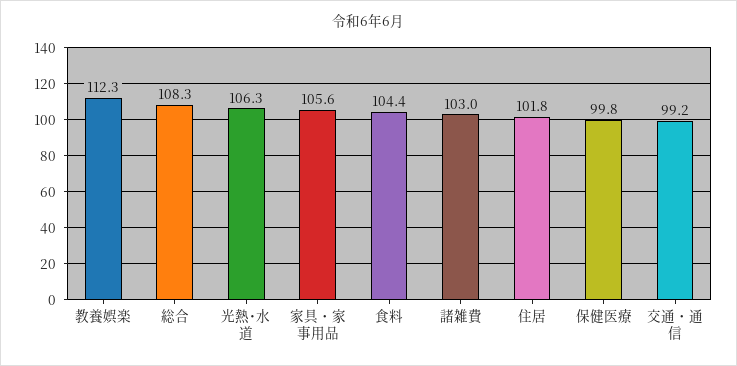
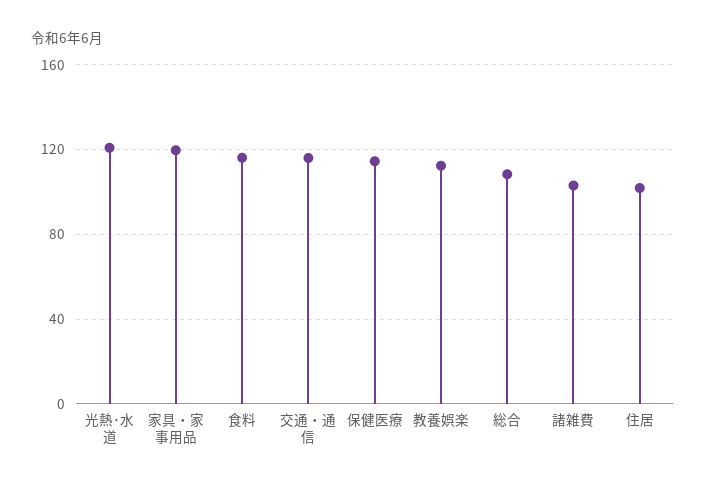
  {
    "教養娯楽": 112.3,
    "総合": 108.3,
-   "光熱･水道": 106.3,
+   "光熱･水道": 120,
-   "家具・家事用品": 105.6,
+   "家具・家事用品": 120,
-   "食料": 104.4,
+   "食料": 115,
    "諸雑費": 103,
    "住居": 101.8,
-   "保健医療": 99.8,
+   "保健医療": 115,
-   "交通・通信": 99.2
+   "交通・通信": 115
  }

